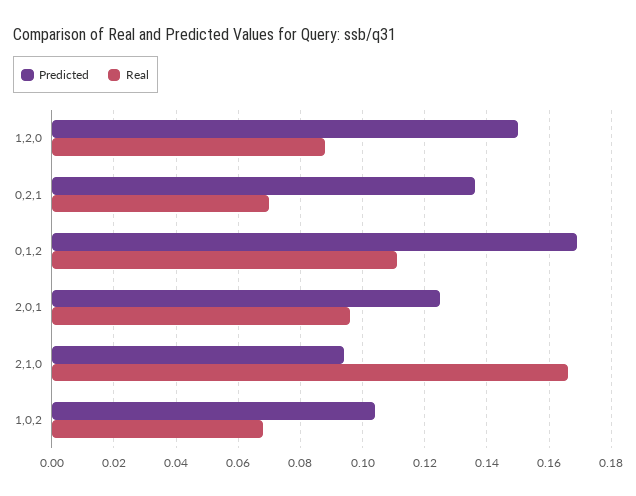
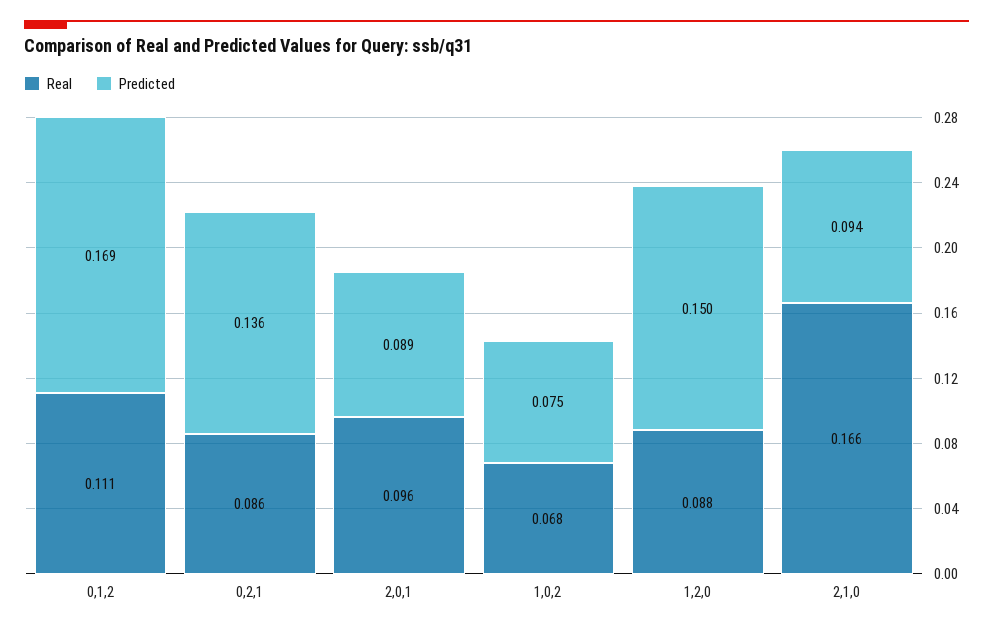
  {
    "Predicted": {
      "1,2,0": 0.15,
      "0,2,1": 0.136,
      "0,1,2": 0.169,
-     "2,0,1": 0.125,
+     "2,0,1": 0.089,
      "2,1,0": 0.094,
-     "1,0,2": 0.105
+     "1,0,2": 0.075
    },
    "Real": {
      "1,2,0": 0.088,
-     "0,2,1": 0.07,
+     "0,2,1": 0.086,
      "0,1,2": 0.111,
      "2,0,1": 0.096,
      "2,1,0": 0.166,
      "1,0,2": 0.068
    }
  }

